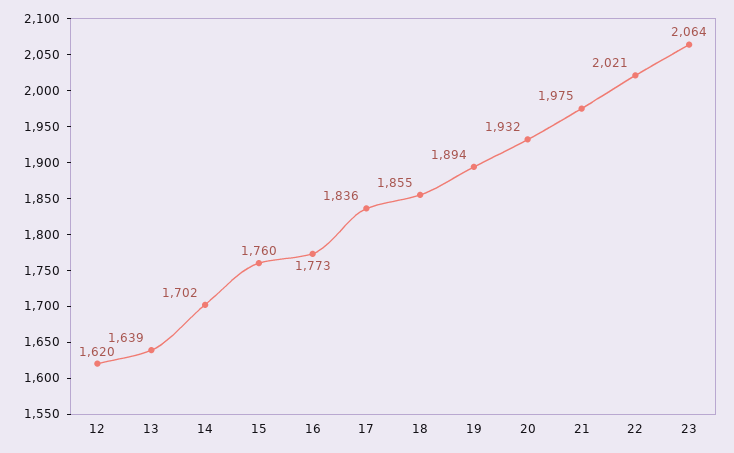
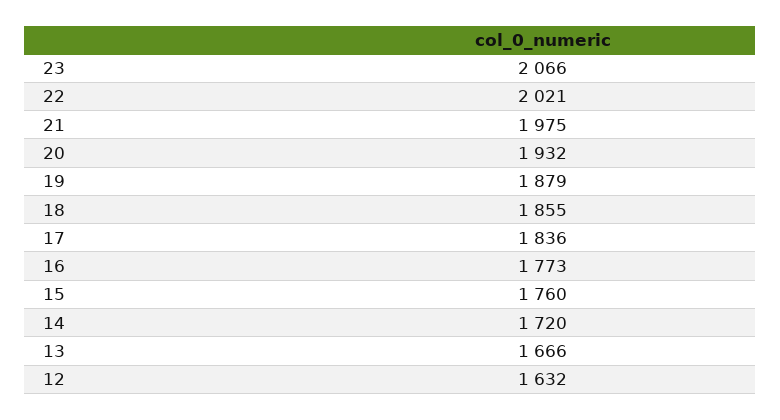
  {
-   "12": 1620,
+   "12": 1632,
-   "13": 1639,
+   "13": 1666,
-   "14": 1702,
+   "14": 1720,
    "15": 1760,
    "16": 1773,
    "17": 1836,
    "18": 1855,
-   "19": 1894,
+   "19": 1879,
    "20": 1932,
    "21": 1975,
    "22": 2021,
-   "23": 2064
+   "23": 2066
  }

